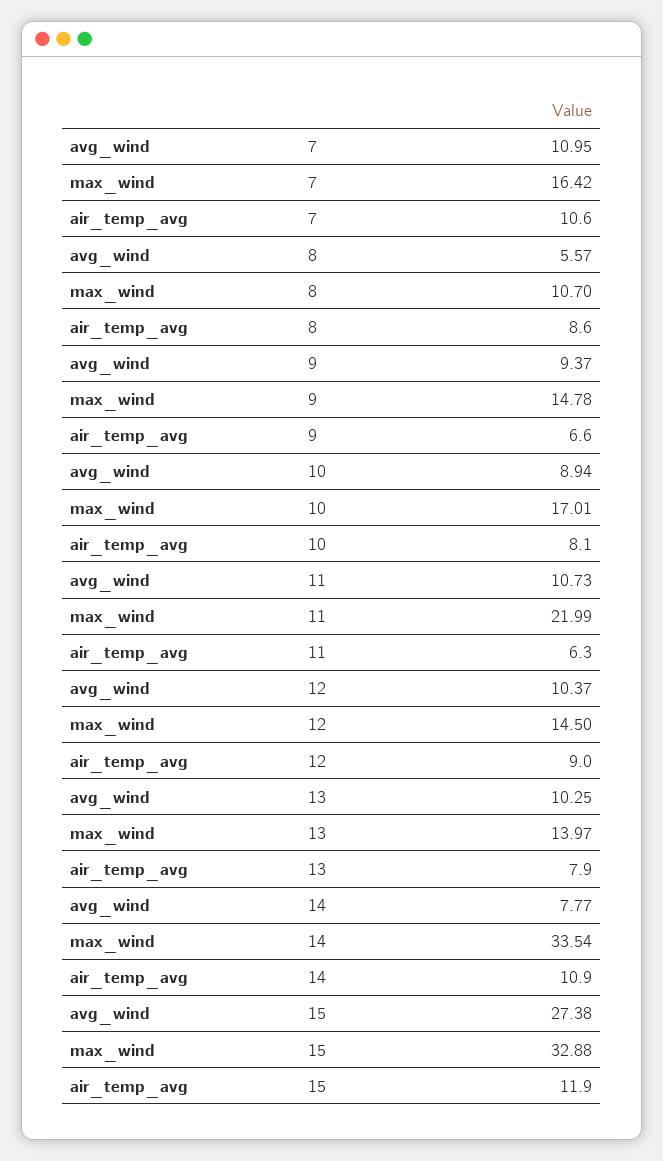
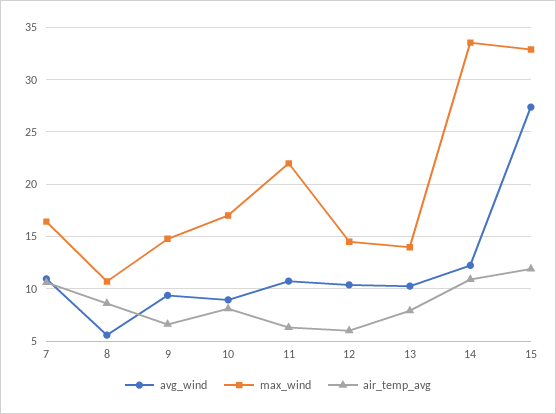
  {
    "avg_wind": {
      "7": 10.95,
      "8": 5.57,
      "9": 9.37,
      "10": 8.94,
      "11": 10.73,
      "12": 10.37,
      "13": 10.25,
-     "14": 7.77,
+     "14": 12,
      "15": 27.38
    },
    "max_wind": {
      "7": 16.42,
      "8": 10.7,
      "9": 14.78,
      "10": 17.01,
      "11": 21.99,
      "12": 14.5,
      "13": 13.97,
      "14": 33.54,
      "15": 32.88
    },
    "air_temp_avg": {
      "7": 10.6,
      "8": 8.6,
      "9": 6.6,
      "10": 8.1,
      "11": 6.3,
-     "12": 9,
+     "12": 6,
      "13": 7.9,
      "14": 10.9,
      "15": 11.9
    }
  }

